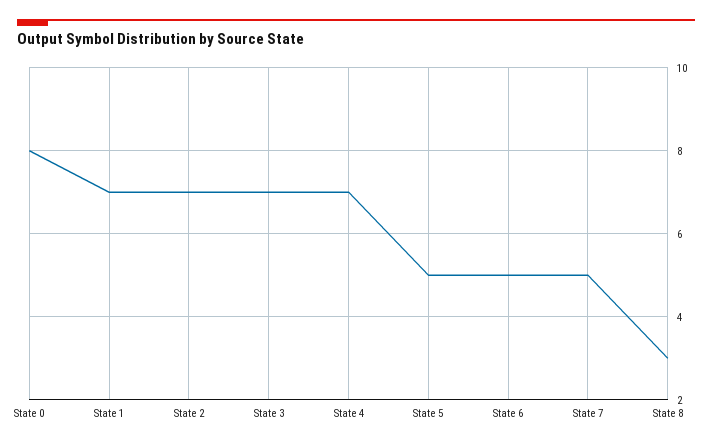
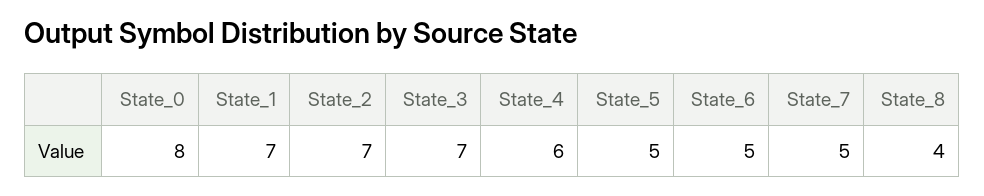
  {
    "State 0": 8,
    "State 1": 7,
    "State 2": 7,
    "State 3": 7,
-   "State 4": 7,
+   "State 4": 6,
    "State 5": 5,
    "State 6": 5,
    "State 7": 5,
-   "State 8": 3
+   "State 8": 4
  }

